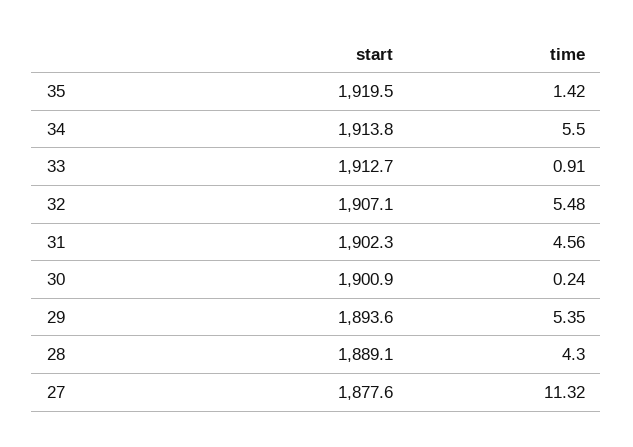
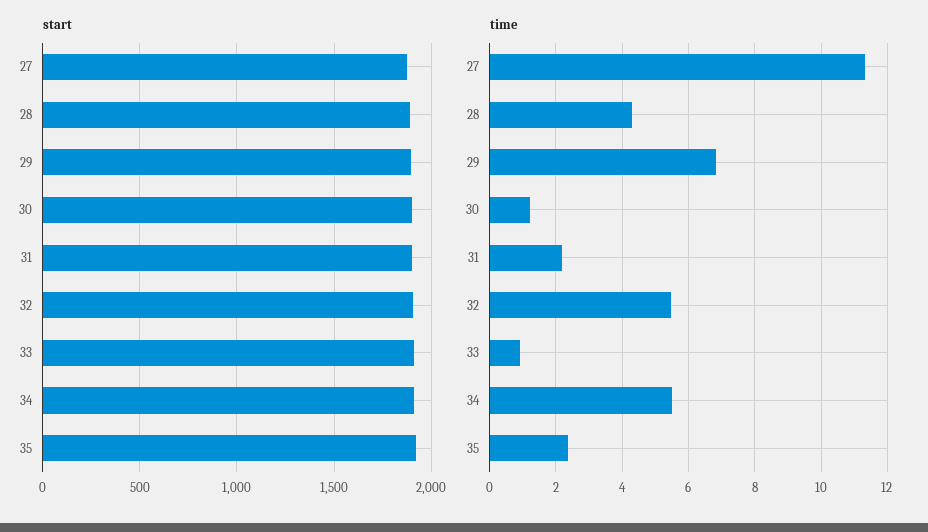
  {
    "start": {
      "35": 1919.5,
      "34": 1913.8,
      "33": 1912.7,
      "32": 1907.1,
      "31": 1902.3,
      "30": 1900.9,
      "29": 1893.6,
      "28": 1889.1,
      "27": 1877.6
    },
    "time": {
-     "35": 1.42,
+     "35": 2.4,
      "34": 5.5,
      "33": 0.91,
      "32": 5.48,
-     "31": 4.56,
+     "31": 2.2,
-     "30": 0.24,
+     "30": 1.2,
-     "29": 5.35,
+     "29": 6.8,
      "28": 4.3,
      "27": 11.32
    }
  }

